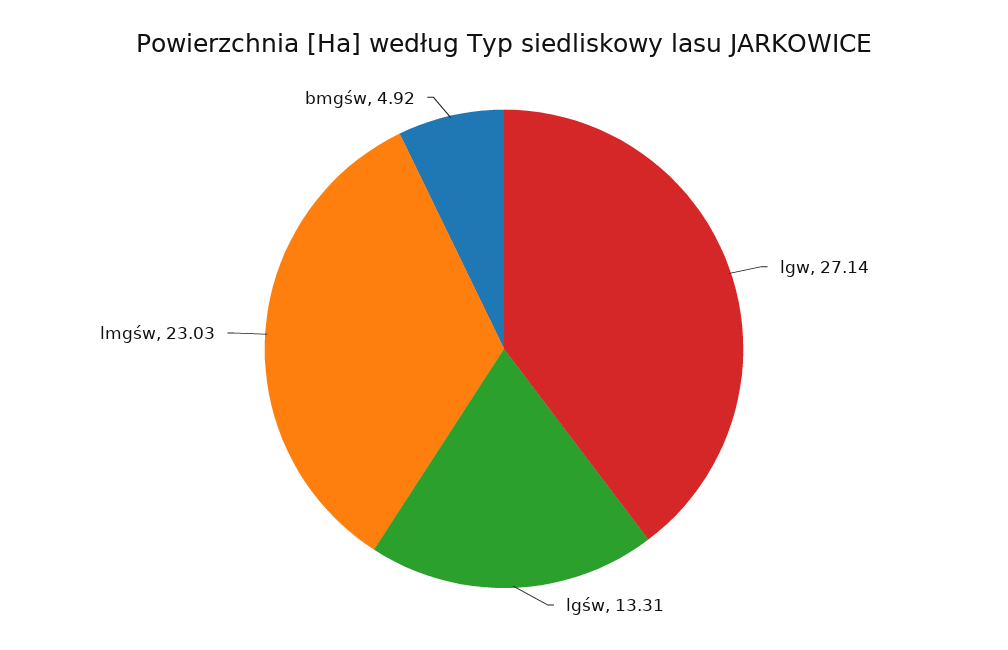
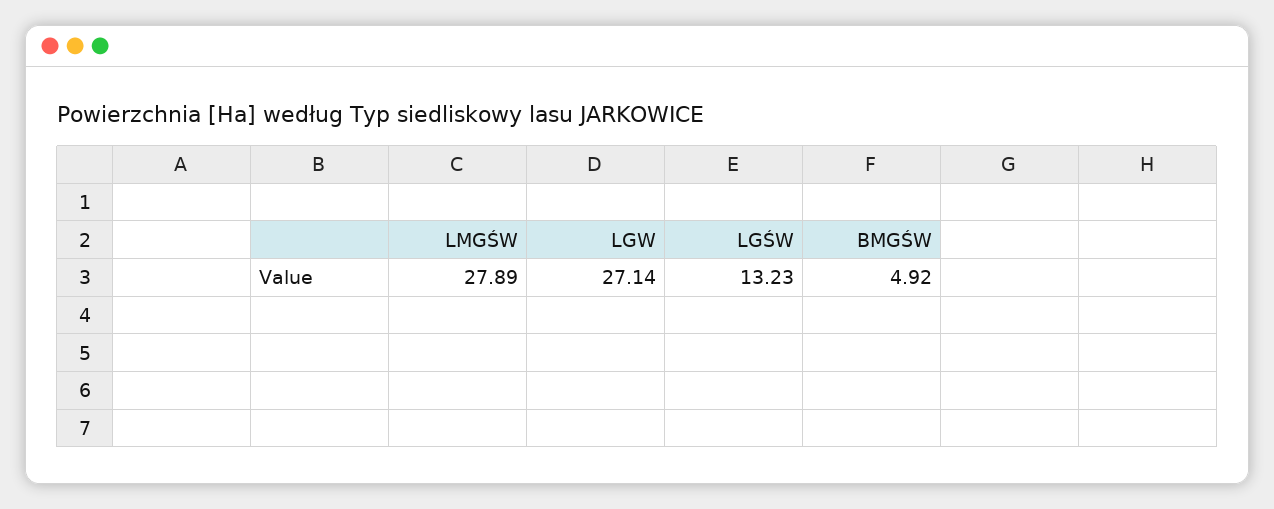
  {
    "lgw": 27.14,
-   "lgśw": 13.31,
+   "lgśw": 13.23,
-   "lmgśw": 23.03,
+   "lmgśw": 27.89,
    "bmgśw": 4.92
  }

